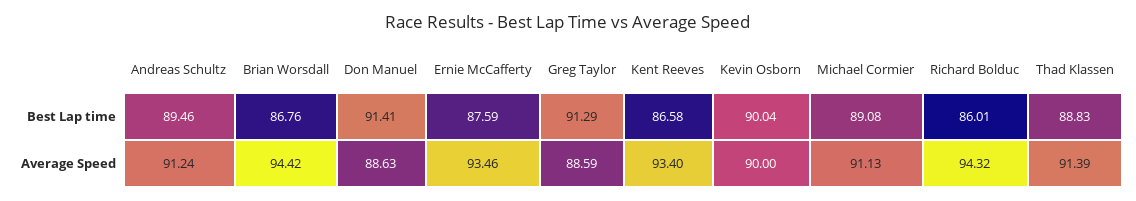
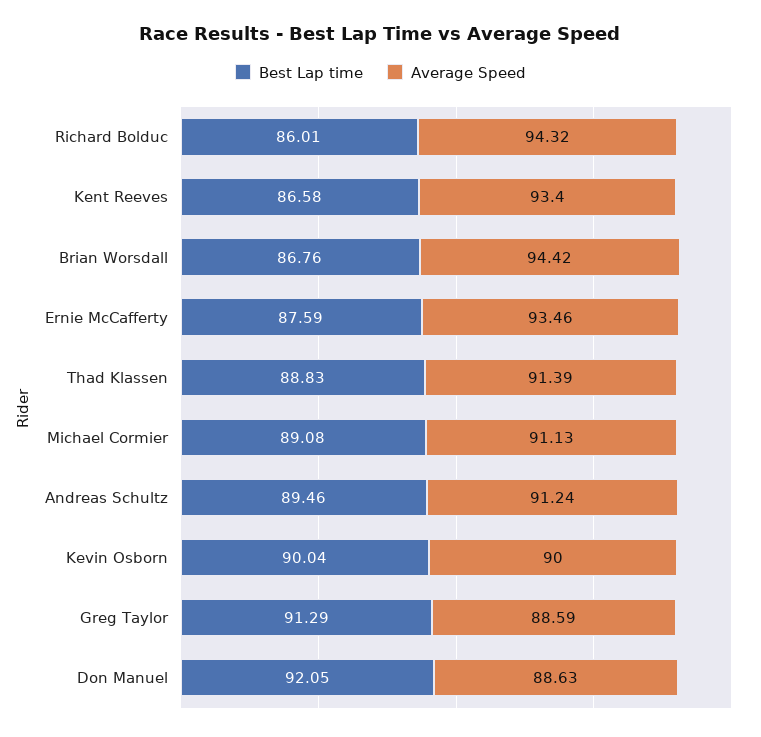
  {
    "Best Lap time": {
      "Andreas Schultz": 89.46,
      "Brian Worsdall": 86.76,
-     "Don Manuel": 91.41,
+     "Don Manuel": 92.05,
      "Ernie McCafferty": 87.59,
      "Greg Taylor": 91.29,
      "Kent Reeves": 86.58,
      "Kevin Osborn": 90.04,
      "Michael Cormier": 89.08,
      "Richard Bolduc": 86.01,
      "Thad Klassen": 88.83
    },
    "Average Speed": {
      "Andreas Schultz": 91.24,
      "Brian Worsdall": 94.42,
      "Don Manuel": 88.63,
      "Ernie McCafferty": 93.46,
      "Greg Taylor": 88.59,
      "Kent Reeves": 93.4,
      "Kevin Osborn": 90,
      "Michael Cormier": 91.13,
      "Richard Bolduc": 94.32,
      "Thad Klassen": 91.39
    }
  }

